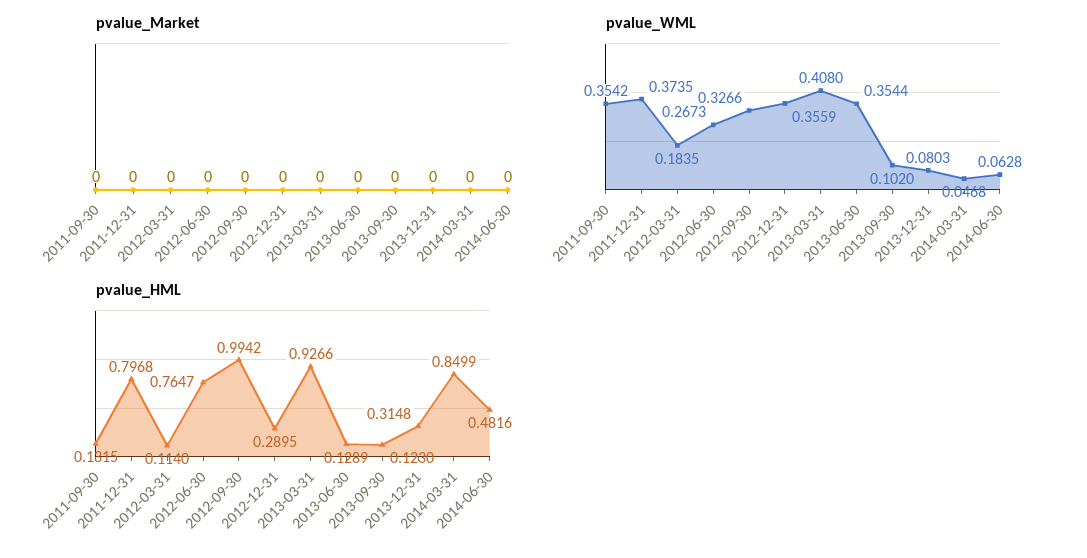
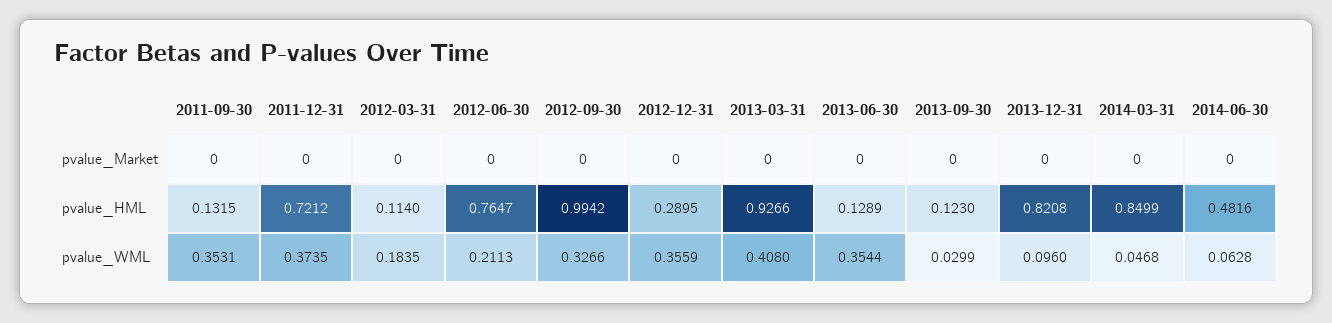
  {
    "pvalue_Market": {
      "2011-09-30": 0,
      "2011-12-31": 0,
      "2012-03-31": 0,
      "2012-06-30": 0,
      "2012-09-30": 0,
      "2012-12-31": 0,
      "2013-03-31": 0,
      "2013-06-30": 0,
      "2013-09-30": 0,
      "2013-12-31": 0,
      "2014-03-31": 0,
      "2014-06-30": 0
    },
    "pvalue_WML": {
-     "2011-09-30": 0.3542,
+     "2011-09-30": 0.3531,
      "2011-12-31": 0.3735,
      "2012-03-31": 0.1835,
-     "2012-06-30": 0.2673,
+     "2012-06-30": 0.2113,
      "2012-09-30": 0.3266,
      "2012-12-31": 0.3559,
      "2013-03-31": 0.408,
      "2013-06-30": 0.3544,
-     "2013-09-30": 0.102,
+     "2013-09-30": 0.0299,
-     "2013-12-31": 0.0803,
+     "2013-12-31": 0.096,
      "2014-03-31": 0.0468,
      "2014-06-30": 0.0628
    },
    "pvalue_HML": {
      "2011-09-30": 0.1315,
-     "2011-12-31": 0.7968,
+     "2011-12-31": 0.7212,
      "2012-03-31": 0.114,
      "2012-06-30": 0.7647,
      "2012-09-30": 0.9942,
      "2012-12-31": 0.2895,
      "2013-03-31": 0.9266,
      "2013-06-30": 0.1289,
      "2013-09-30": 0.123,
-     "2013-12-31": 0.3148,
+     "2013-12-31": 0.8208,
      "2014-03-31": 0.8499,
      "2014-06-30": 0.4816
    }
  }

